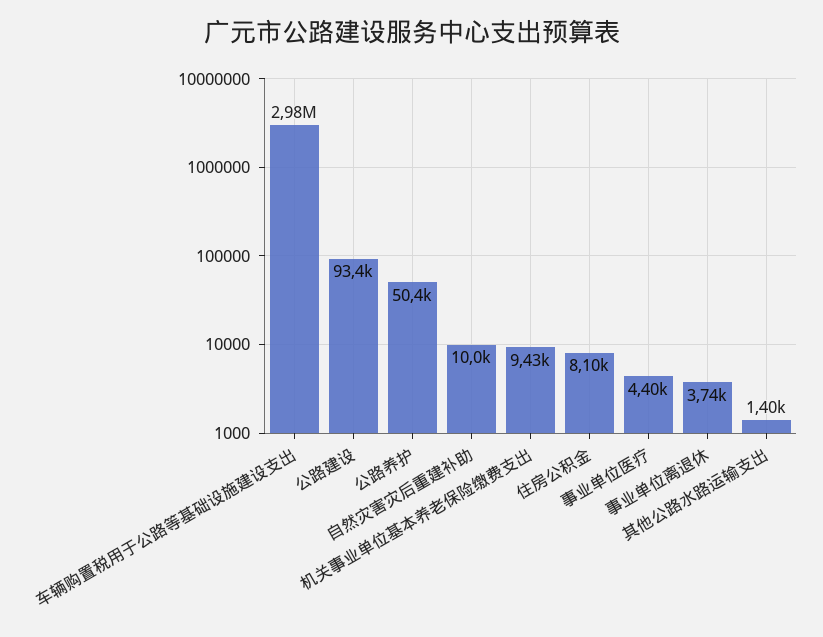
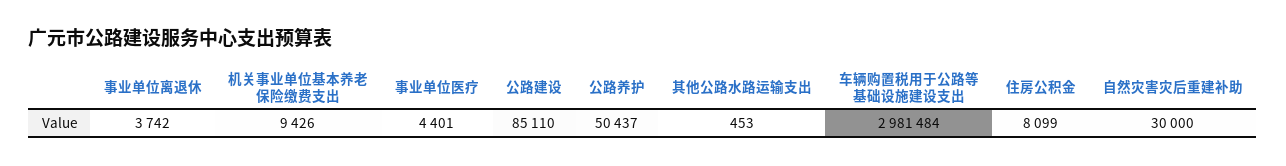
  {
    "车辆购置税用于公路等基础设施建设支出": 2981484,
-   "公路建设": 93400,
+   "公路建设": 85110,
    "公路养护": 50437,
-   "自然灾害灾后重建补助": 10000,
+   "自然灾害灾后重建补助": 30000,
    "机关事业单位基本养老保险缴费支出": 9426,
    "住房公积金": 8099,
    "事业单位医疗": 4401,
    "事业单位离退休": 3742,
-   "其他公路水路运输支出": 1400
+   "其他公路水路运输支出": 453
  }

